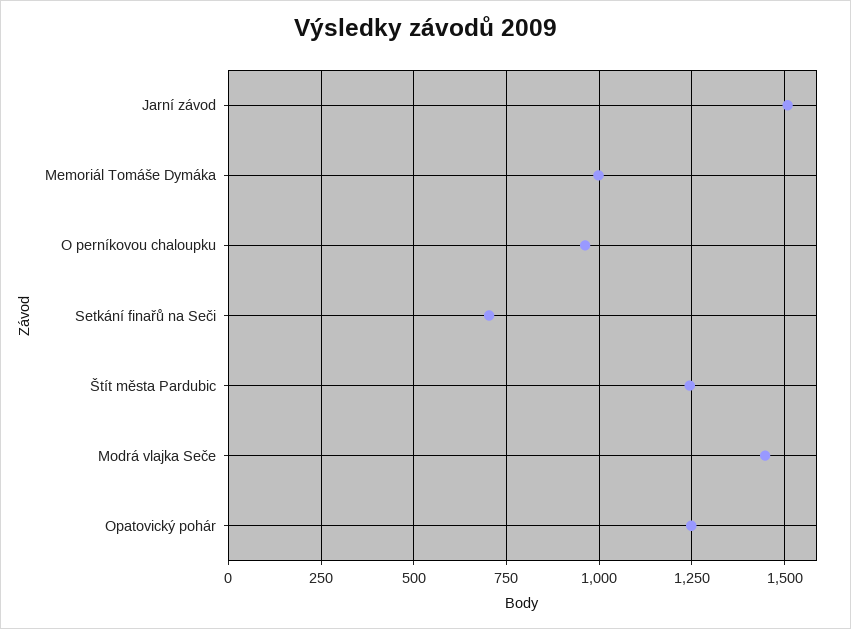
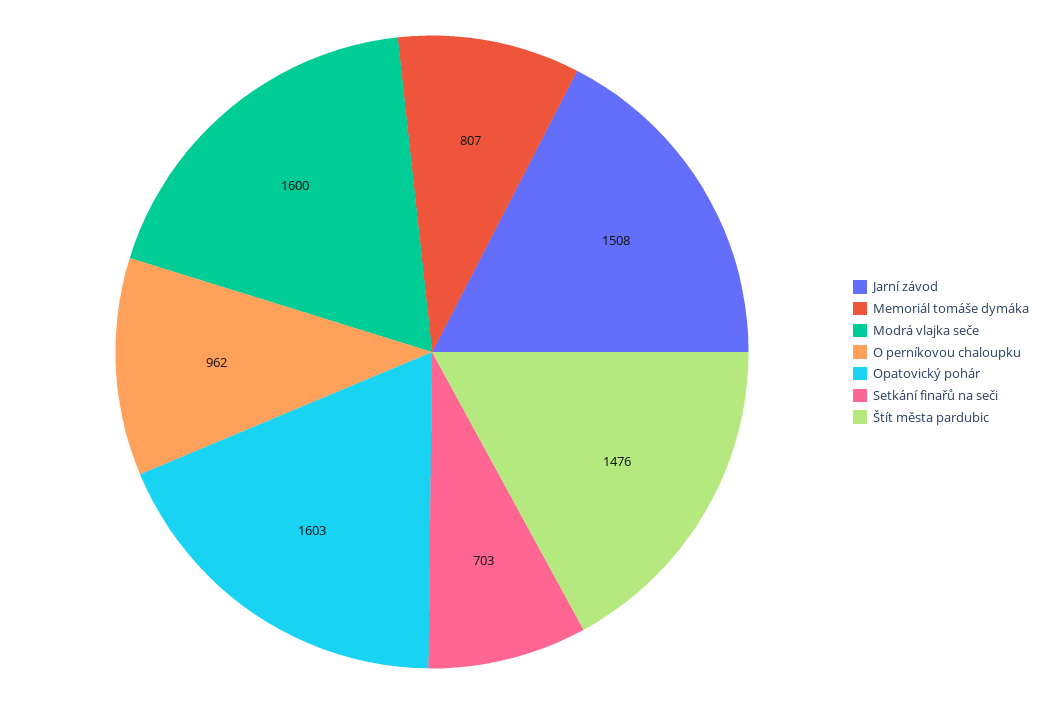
  {
    "Jarní závod": 1508,
-   "Memoriál Tomáše Dymáka": 1000,
+   "Memoriál Tomáše Dymáka": 807,
    "O perníkovou chaloupku": 962,
    "Setkání finařů na Seči": 703,
-   "Štít města Pardubic": 1250,
+   "Štít města Pardubic": 1476,
-   "Modrá vlajka Seče": 1450,
+   "Modrá vlajka Seče": 1600,
-   "Opatovický pohár": 1250
+   "Opatovický pohár": 1603
  }

